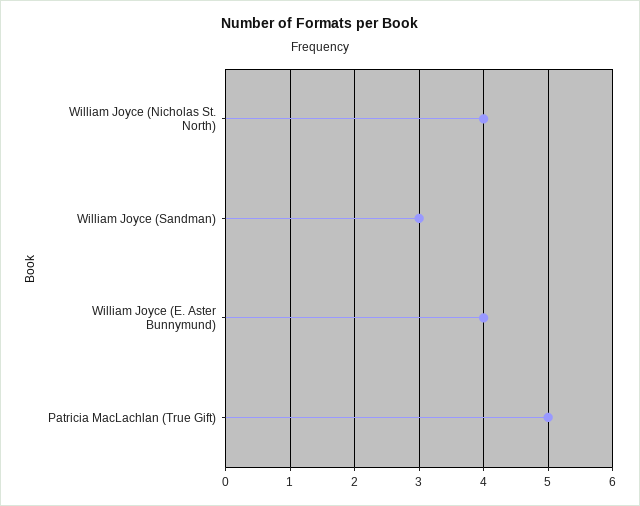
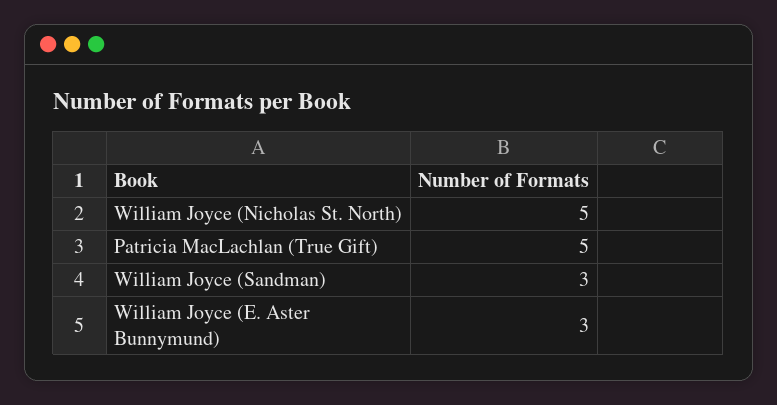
  {
-   "William Joyce (Nicholas St. North)": 4,
+   "William Joyce (Nicholas St. North)": 5,
    "William Joyce (Sandman)": 3,
-   "William Joyce (E. Aster Bunnymund)": 4,
+   "William Joyce (E. Aster Bunnymund)": 3,
    "Patricia MacLachlan (True Gift)": 5
  }

